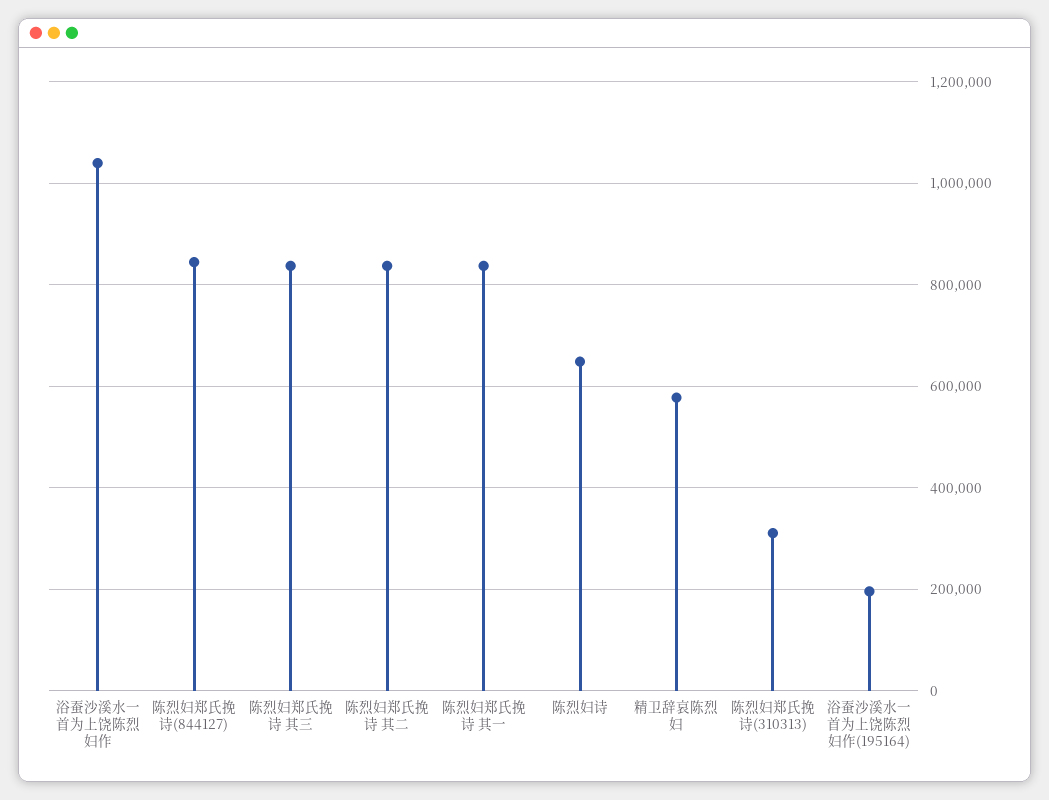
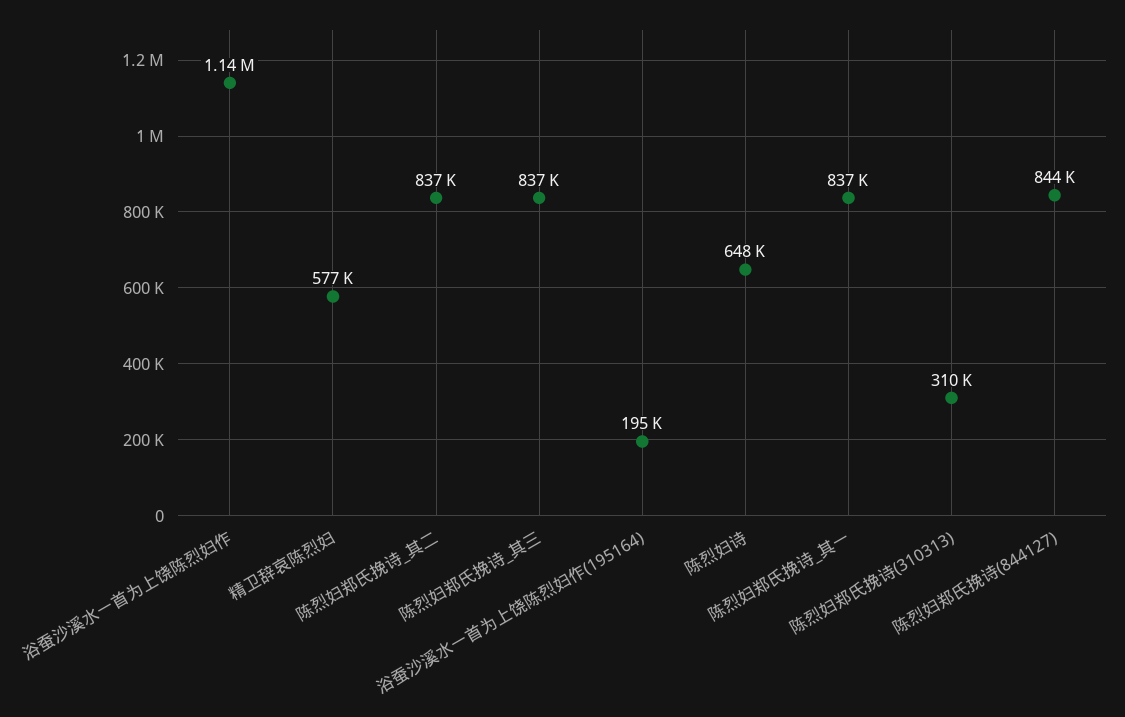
  {
-   "浴蚕沙溪水一首为上饶陈烈妇作": 1040000,
+   "浴蚕沙溪水一首为上饶陈烈妇作": 1140000,
    "陈烈妇郑氏挽诗(844127)": 844000,
    "陈烈妇郑氏挽诗 其三": 837000,
    "陈烈妇郑氏挽诗 其二": 837000,
    "陈烈妇郑氏挽诗 其一": 837000,
    "陈烈妇诗": 648000,
    "精卫辞哀陈烈妇": 577000,
    "陈烈妇郑氏挽诗(310313)": 310000,
    "浴蚕沙溪水一首为上饶陈烈妇作(195164)": 195000
  }

